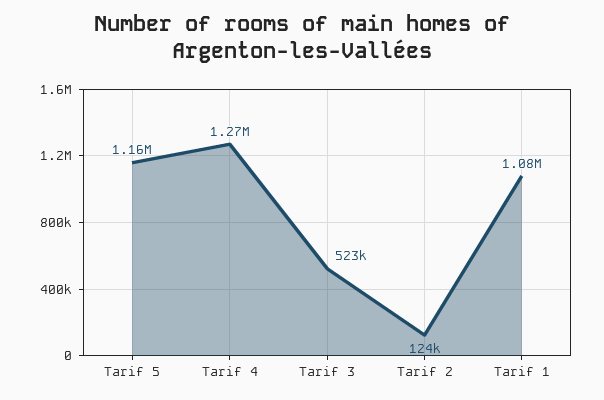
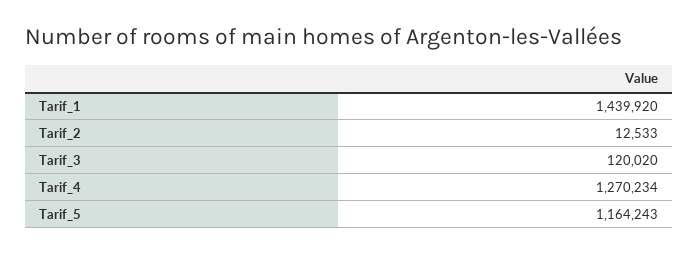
  {
    "Tarif 5": 1164243,
    "Tarif 4": 1270234,
-   "Tarif 3": 523000,
+   "Tarif 3": 120020,
-   "Tarif 2": 124000,
+   "Tarif 2": 12533,
-   "Tarif 1": 1080000
+   "Tarif 1": 1439920
  }

